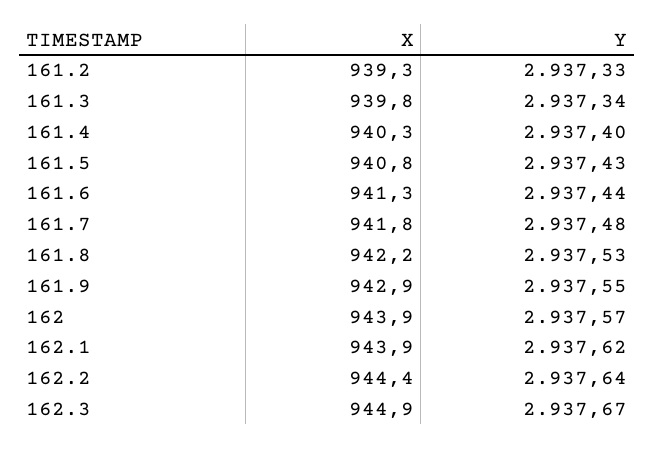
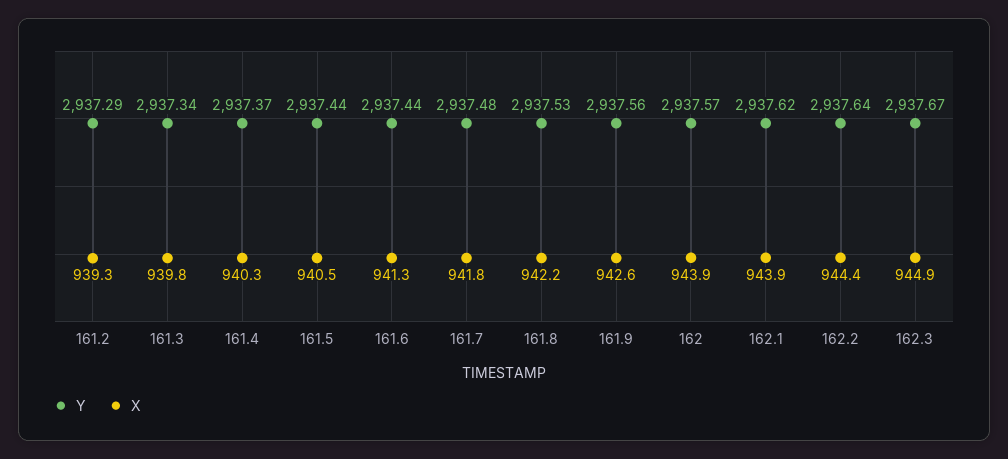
  {
    "X": {
      "161.2": 939.3,
      "161.3": 939.8,
      "161.4": 940.3,
-     "161.5": 940.8,
+     "161.5": 940.5,
      "161.6": 941.3,
      "161.7": 941.8,
      "161.8": 942.2,
-     "161.9": 942.9,
+     "161.9": 942.6,
      "162": 943.9,
      "162.1": 943.9,
      "162.2": 944.4,
      "162.3": 944.9
    },
    "Y": {
-     "161.2": 2937.33,
+     "161.2": 2937.29,
      "161.3": 2937.34,
-     "161.4": 2937.4,
+     "161.4": 2937.37,
-     "161.5": 2937.43,
+     "161.5": 2937.44,
      "161.6": 2937.44,
      "161.7": 2937.48,
      "161.8": 2937.53,
-     "161.9": 2937.55,
+     "161.9": 2937.56,
      "162": 2937.57,
      "162.1": 2937.62,
      "162.2": 2937.64,
      "162.3": 2937.67
    }
  }

